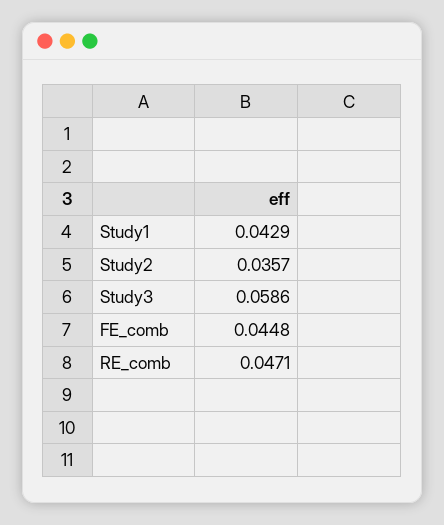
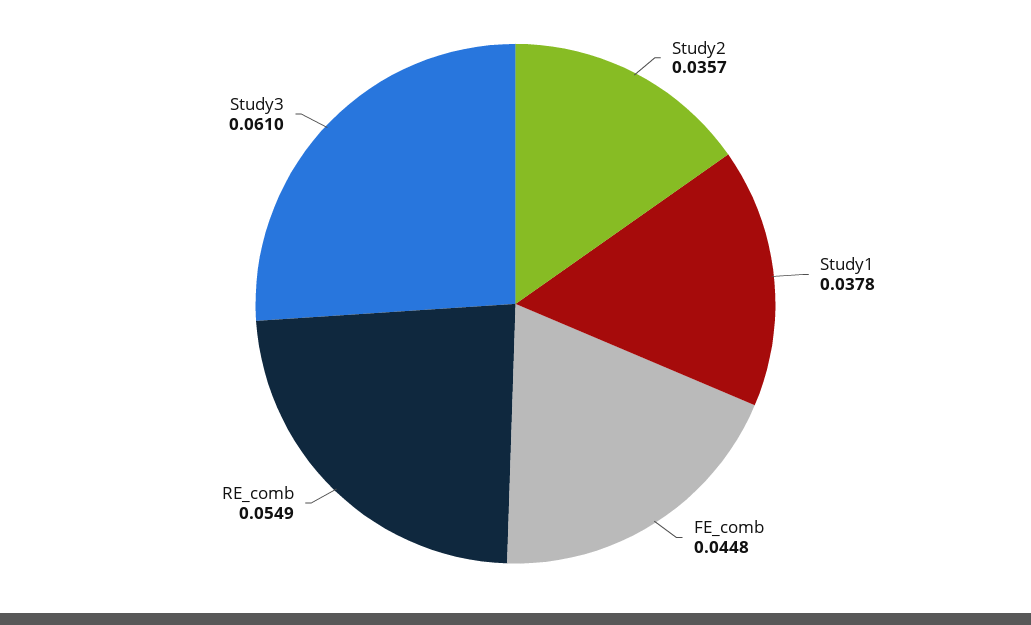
  {
-   "Study1": 0.0429,
+   "Study1": 0.0378,
    "Study2": 0.0357,
-   "Study3": 0.0586,
+   "Study3": 0.061,
    "FE_comb": 0.0448,
-   "RE_comb": 0.0471
+   "RE_comb": 0.0549
  }

